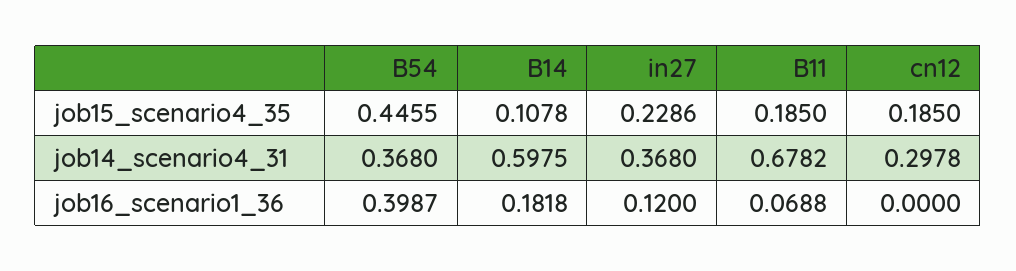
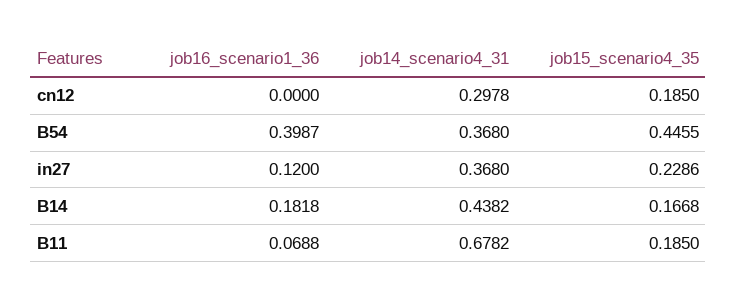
  {
    "B54": {
      "job15_scenario4_35": 0.4455,
      "job14_scenario4_31": 0.368,
      "job16_scenario1_36": 0.3987
    },
    "B14": {
-     "job15_scenario4_35": 0.1078,
+     "job15_scenario4_35": 0.1668,
-     "job14_scenario4_31": 0.5975,
+     "job14_scenario4_31": 0.4382,
      "job16_scenario1_36": 0.1818
    },
    "in27": {
      "job15_scenario4_35": 0.2286,
      "job14_scenario4_31": 0.368,
      "job16_scenario1_36": 0.12
    },
    "B11": {
      "job15_scenario4_35": 0.185,
      "job14_scenario4_31": 0.6782,
      "job16_scenario1_36": 0.0688
    },
    "cn12": {
      "job15_scenario4_35": 0.185,
      "job14_scenario4_31": 0.2978,
      "job16_scenario1_36": 0
    }
  }

